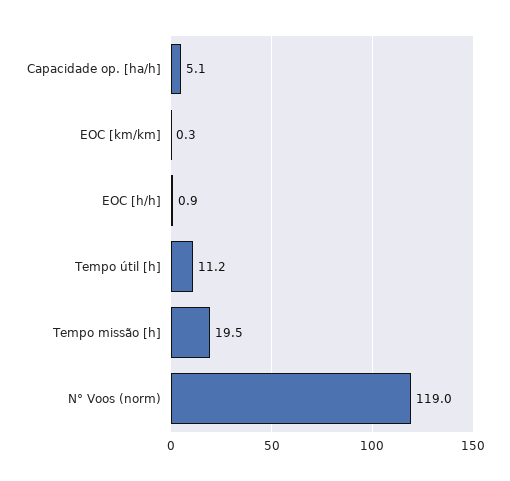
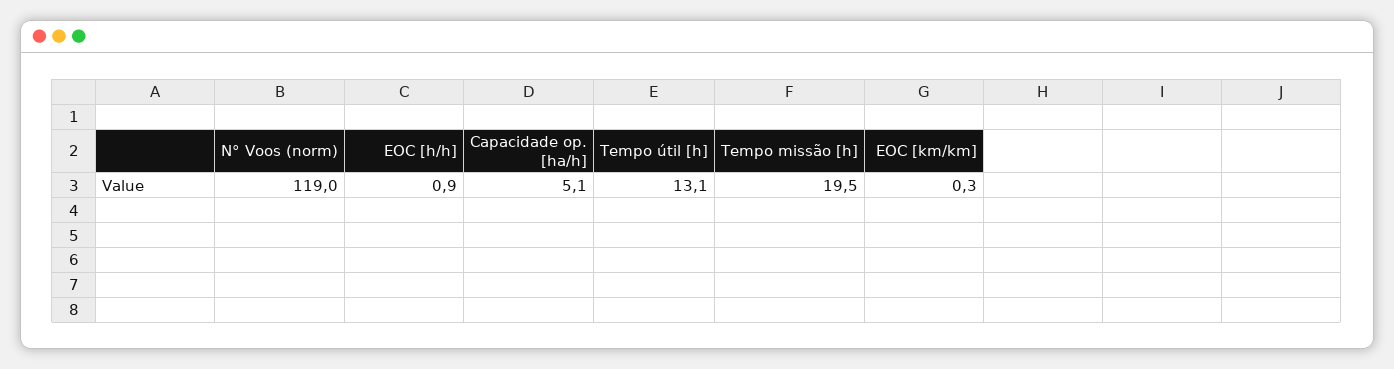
  {
    "Capacidade op. [ha/h]": 5.1,
    "EOC [km/km]": 0.3,
    "EOC [h/h]": 0.9,
-   "Tempo útil [h]": 11.2,
+   "Tempo útil [h]": 13.1,
    "Tempo missão [h]": 19.5,
    "N° Voos (norm)": 119
  }

